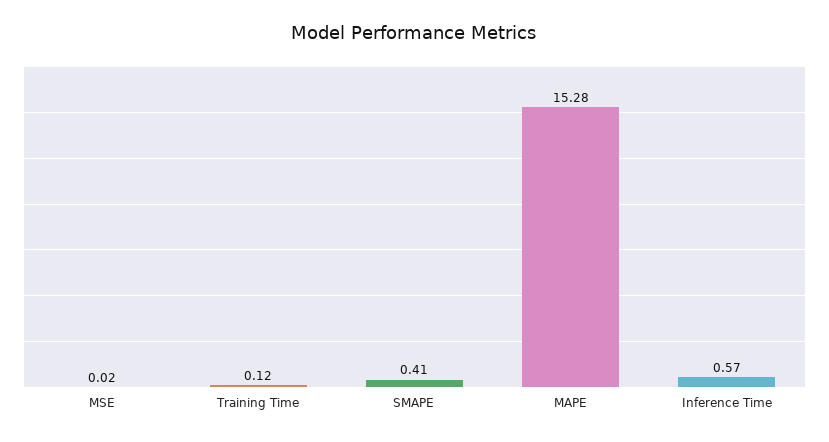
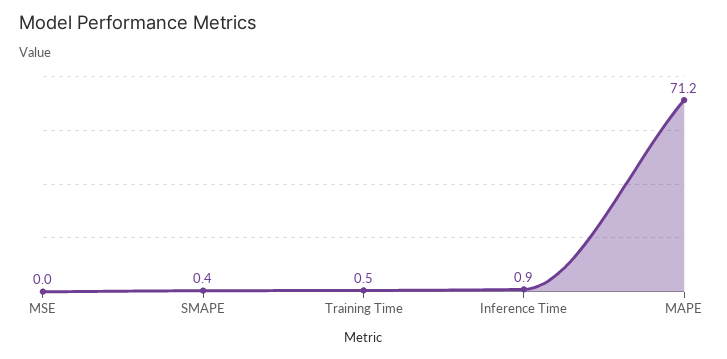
  {
    "MSE": 0.02,
-   "Training Time": 0.12,
+   "Training Time": 0.5,
    "SMAPE": 0.41,
-   "MAPE": 15.28,
+   "MAPE": 71.2,
-   "Inference Time": 0.57
+   "Inference Time": 0.9
  }

